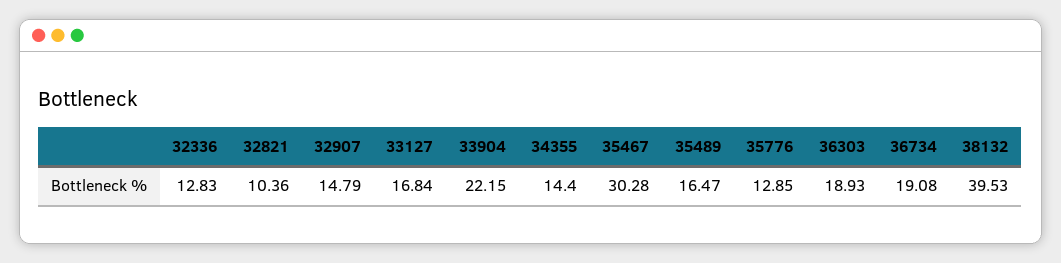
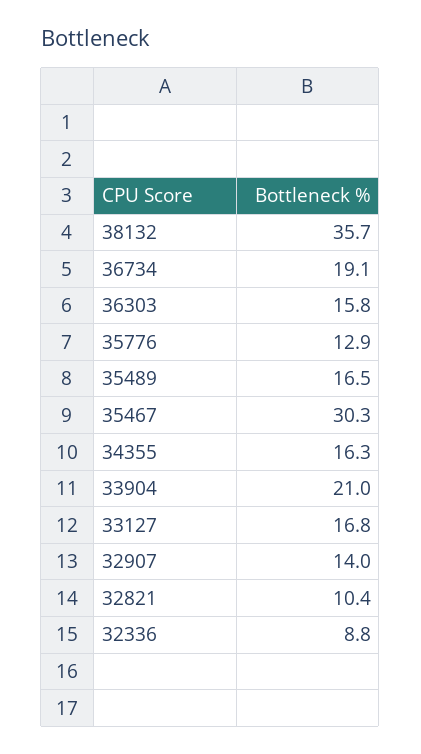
  {
-   "32336": 12.83,
+   "32336": 8.8,
    "32821": 10.36,
-   "32907": 14.79,
+   "32907": 14,
    "33127": 16.84,
-   "33904": 22.15,
+   "33904": 21,
-   "34355": 14.4,
+   "34355": 16.3,
    "35467": 30.28,
    "35489": 16.47,
    "35776": 12.85,
-   "36303": 18.93,
+   "36303": 15.8,
    "36734": 19.08,
-   "38132": 39.53
+   "38132": 35.7
  }

